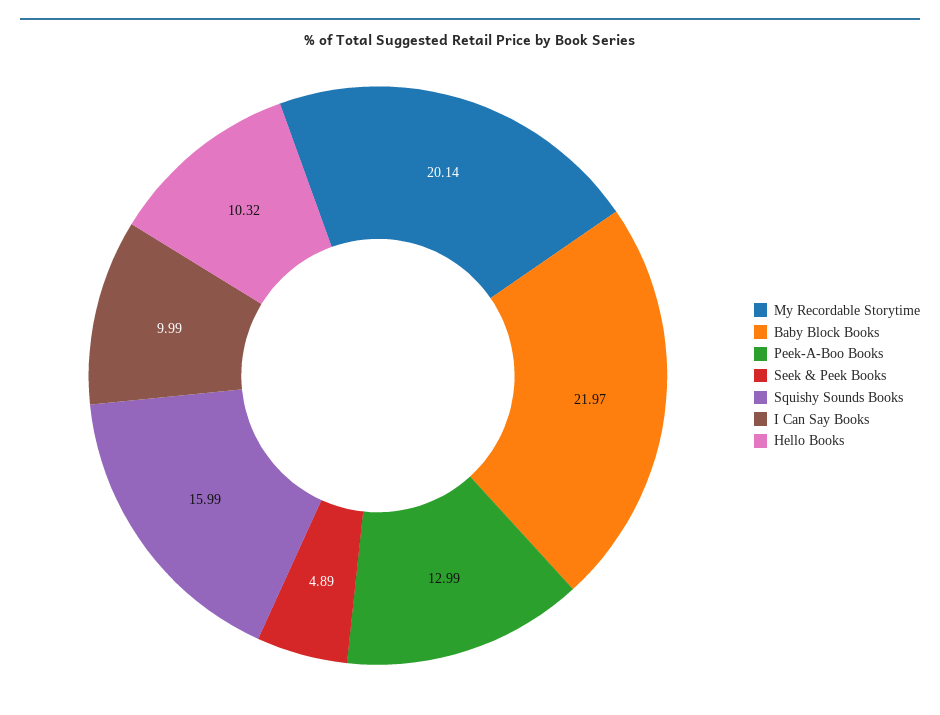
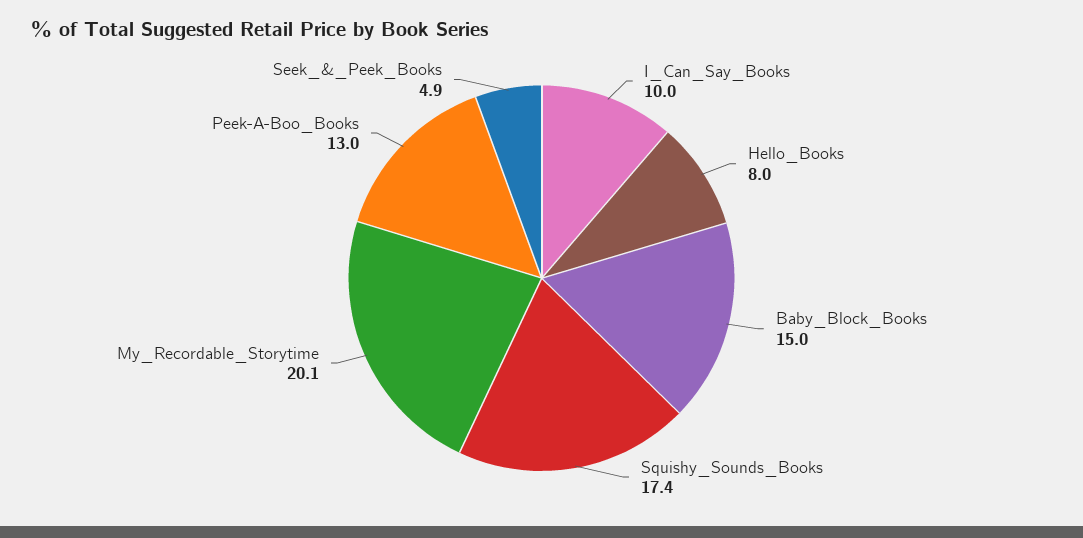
  {
    "My Recordable Storytime": 20.14,
-   "Baby Block Books": 21.97,
+   "Baby Block Books": 15,
    "Peek-A-Boo Books": 12.99,
    "Seek & Peek Books": 4.89,
-   "Squishy Sounds Books": 15.99,
+   "Squishy Sounds Books": 17.4,
    "I Can Say Books": 9.99,
-   "Hello Books": 10.32
+   "Hello Books": 8
  }

